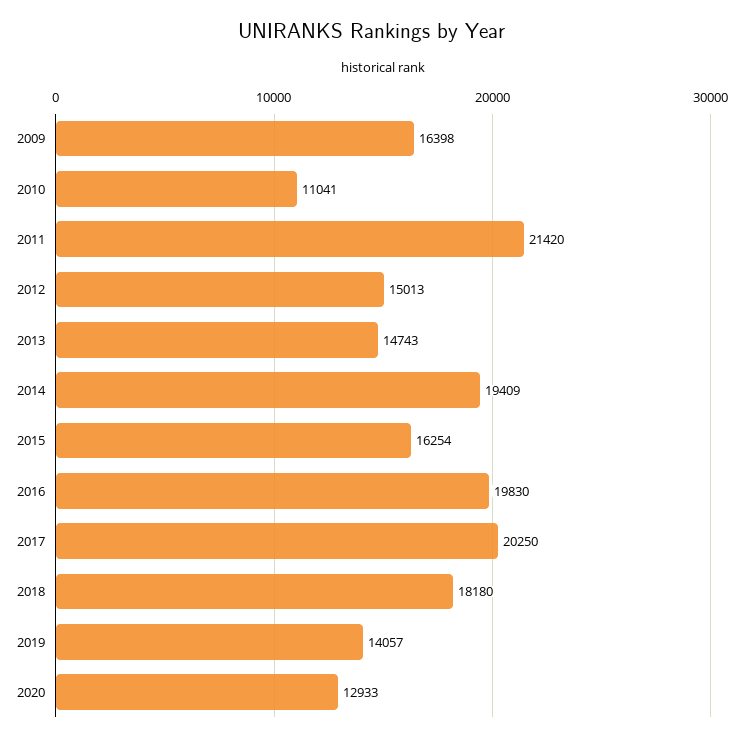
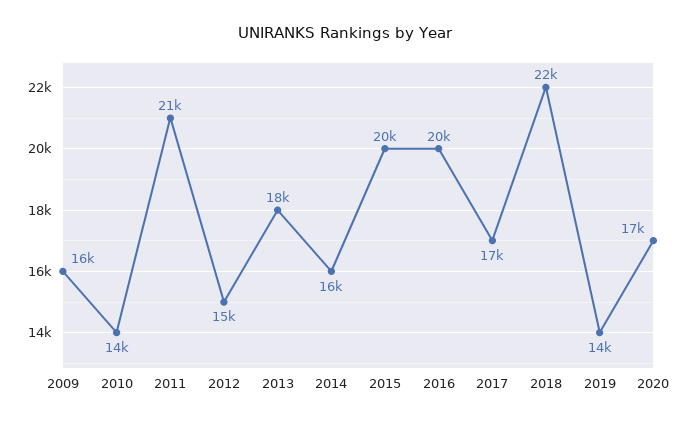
  {
    "2009": 16398,
-   "2010": 11041,
+   "2010": 14000,
    "2011": 21420,
    "2012": 15013,
-   "2013": 14743,
+   "2013": 18000,
-   "2014": 19409,
+   "2014": 16000,
-   "2015": 16254,
+   "2015": 20000,
    "2016": 19830,
-   "2017": 20250,
+   "2017": 17000,
-   "2018": 18180,
+   "2018": 22000,
    "2019": 14057,
-   "2020": 12933
+   "2020": 17000
  }

